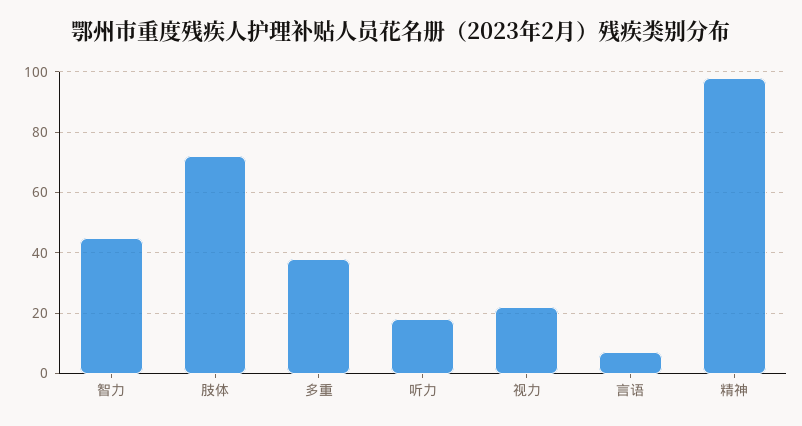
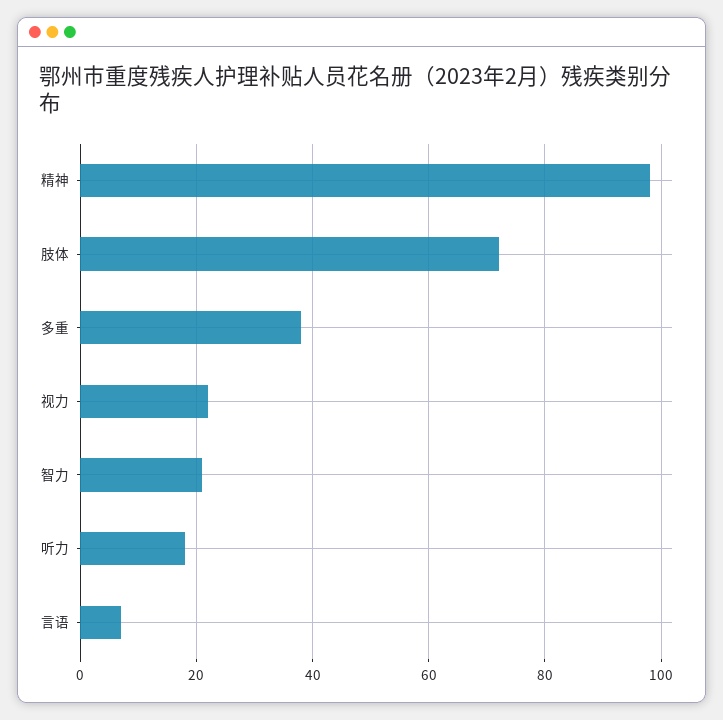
  {
-   "智力": 45,
+   "智力": 20,
    "肢体": 70,
    "多重": 40,
    "听力": 20,
    "视力": 20,
    "言语": 5,
    "精神": 100
  }

